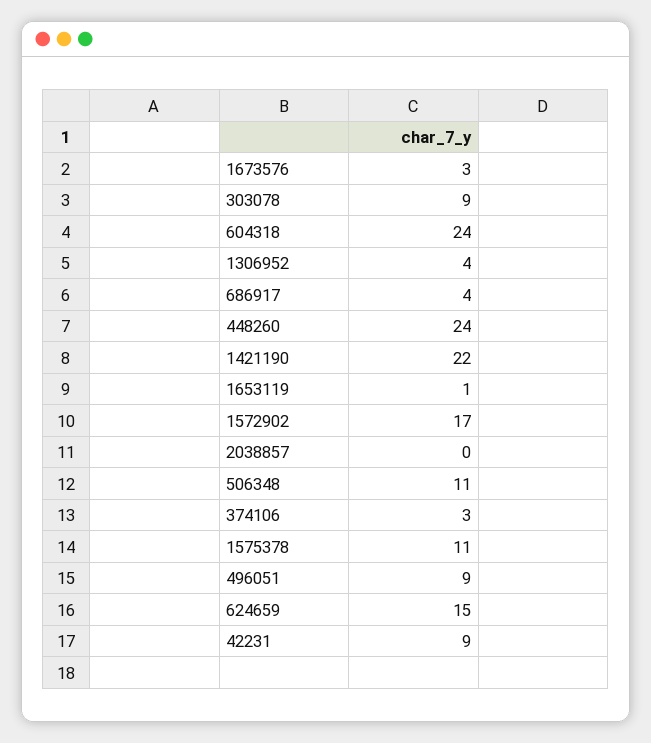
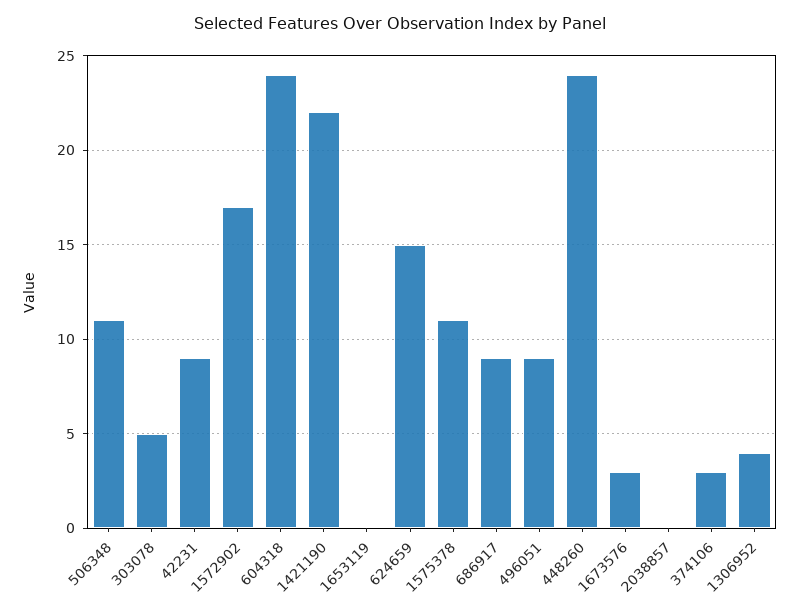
  {
    "1673576": 3,
-   "303078": 9,
+   "303078": 5,
    "604318": 24,
    "1306952": 4,
-   "686917": 4,
+   "686917": 9,
    "448260": 24,
    "1421190": 22,
-   "1653119": 1,
+   "1653119": 0,
    "1572902": 17,
    "2038857": 0,
    "506348": 11,
    "374106": 3,
    "1575378": 11,
    "496051": 9,
    "624659": 15,
    "42231": 9
  }

